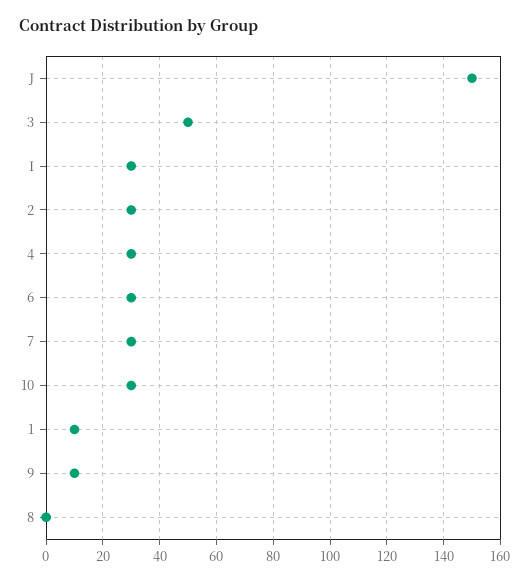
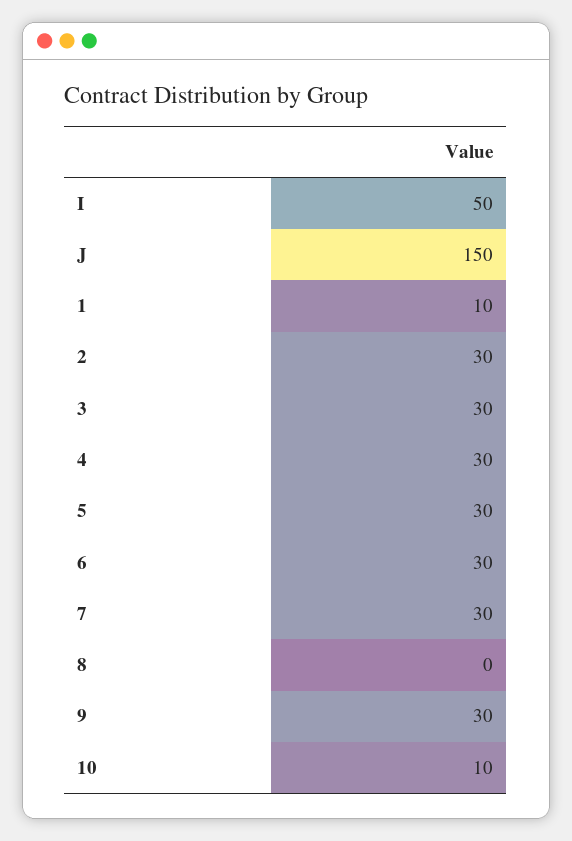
  {
    "J": 150,
-   "3": 50,
+   "3": 30,
-   "I": 30,
+   "I": 50,
    "2": 30,
    "4": 30,
    "6": 30,
    "7": 30,
-   "10": 30,
+   "10": 10,
    "1": 10,
-   "9": 10,
+   "9": 30,
-   "8": 0
+   "8": 0,
+   "5": 30
  }

